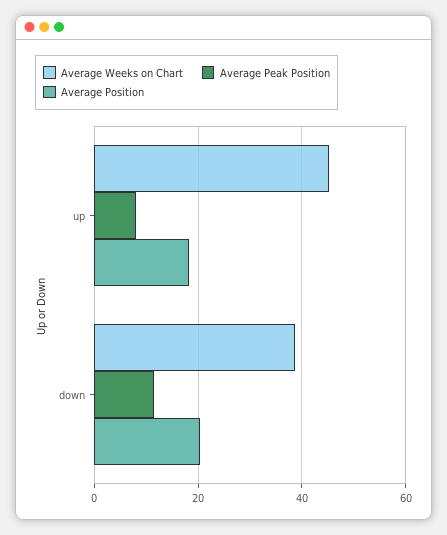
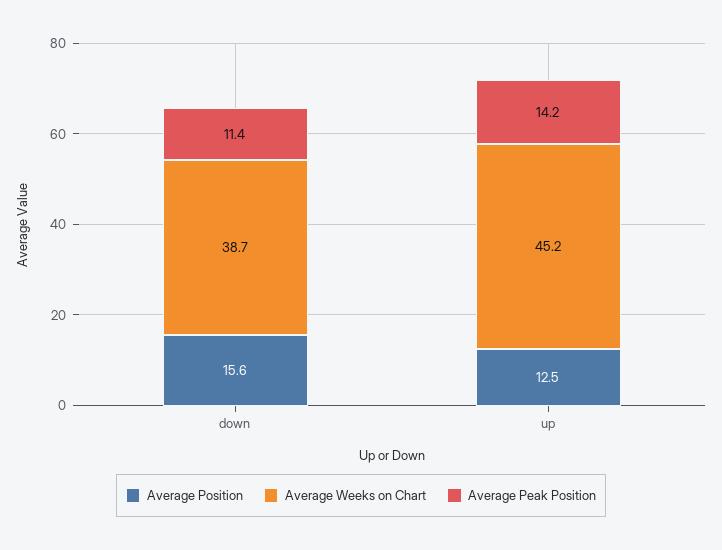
  {
    "Average Weeks on Chart": {
      "up": 45.2,
      "down": 38.7
    },
    "Average Peak Position": {
-     "up": 8,
+     "up": 14.2,
      "down": 11.4
    },
    "Average Position": {
-     "up": 18,
+     "up": 12.5,
-     "down": 20
+     "down": 15.6
    }
  }

